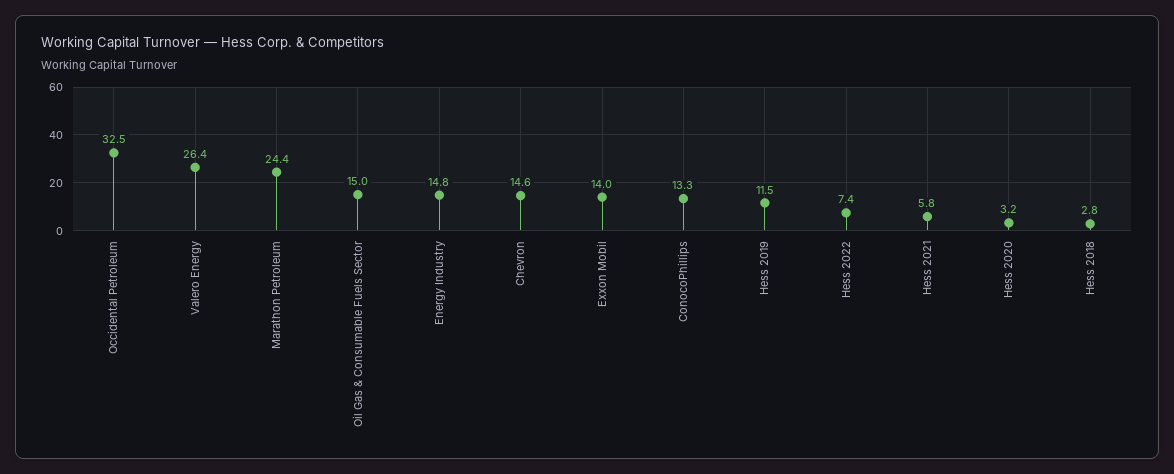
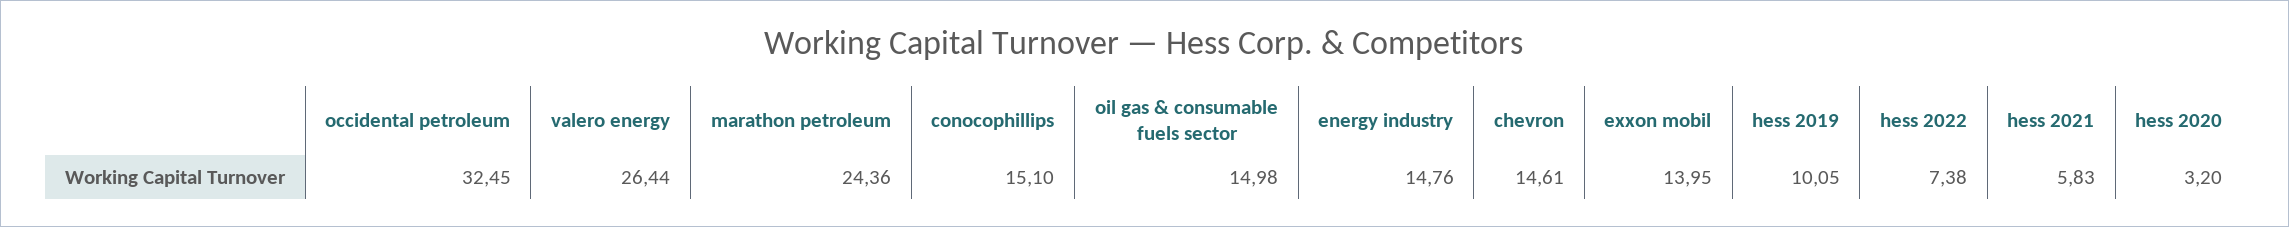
  {
    "Occidental Petroleum": 32.45,
    "Valero Energy": 26.44,
    "Marathon Petroleum": 24.36,
    "Oil Gas & Consumable Fuels Sector": 14.98,
    "Energy Industry": 14.76,
    "Chevron": 14.61,
    "Exxon Mobil": 13.95,
-   "ConocoPhillips": 13.3,
+   "ConocoPhillips": 15.1,
-   "Hess 2019": 11.5,
+   "Hess 2019": 10.05,
    "Hess 2022": 7.38,
    "Hess 2021": 5.83,
-   "Hess 2020": 3.2,
+   "Hess 2020": 3.2
-   "Hess 2018": 2.8
  }

